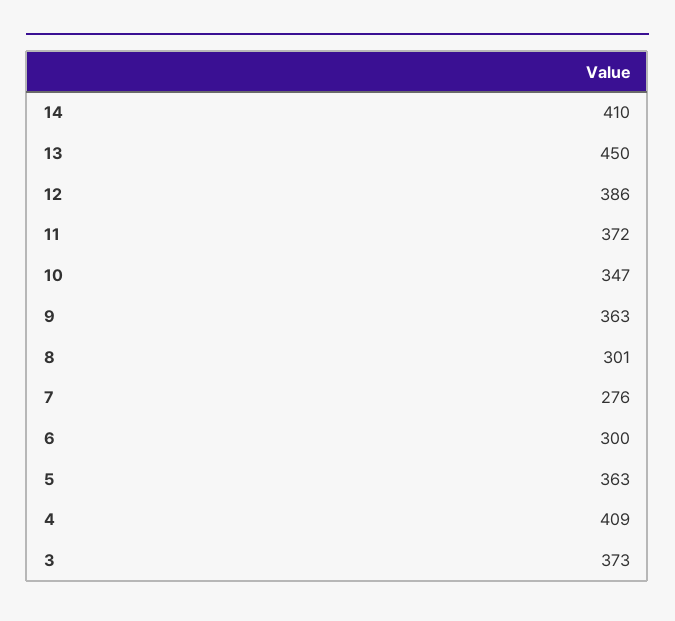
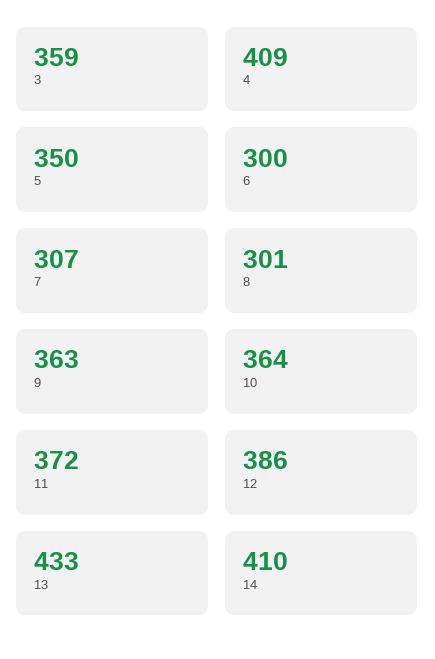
  {
    "14": 410,
-   "13": 450,
+   "13": 433,
    "12": 386,
    "11": 372,
-   "10": 347,
+   "10": 364,
    "9": 363,
    "8": 301,
-   "7": 276,
+   "7": 307,
    "6": 300,
-   "5": 363,
+   "5": 350,
    "4": 409,
-   "3": 373
+   "3": 359
  }

